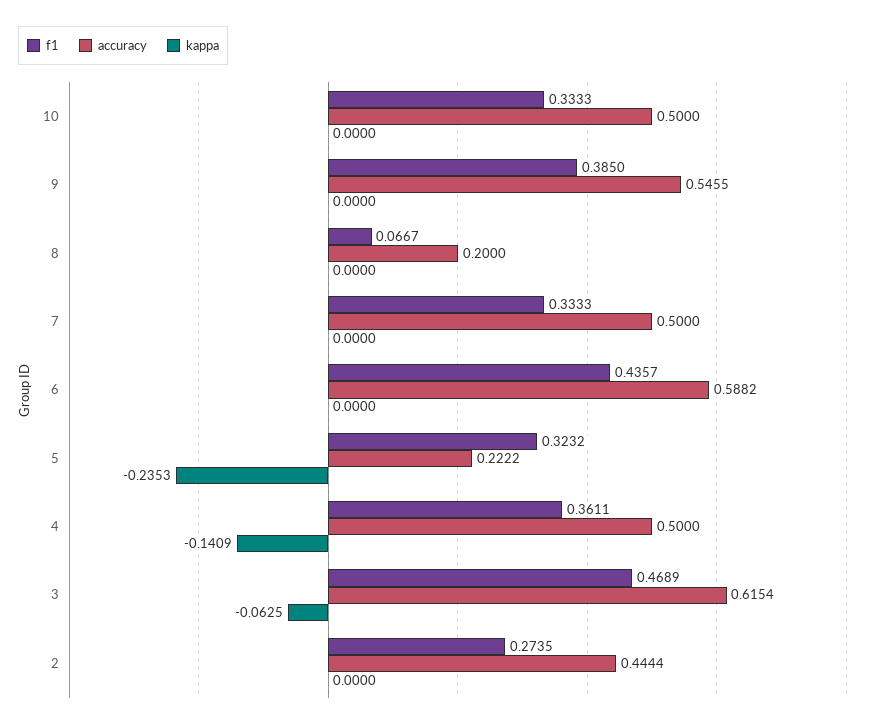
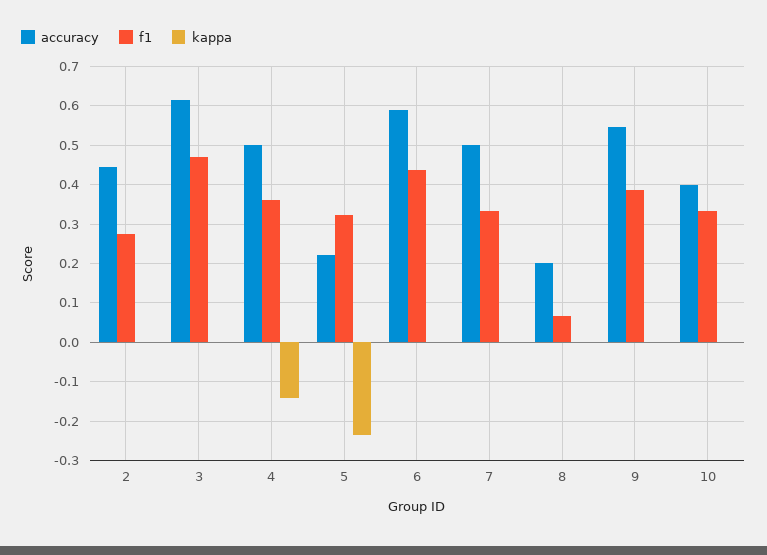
  {
    "f1": {
      "10": 0.3333,
      "9": 0.385,
      "8": 0.0667,
      "7": 0.3333,
      "6": 0.4357,
      "5": 0.3232,
      "4": 0.3611,
      "3": 0.4689,
      "2": 0.2735
    },
    "accuracy": {
-     "10": 0.5,
+     "10": 0.4,
      "9": 0.5455,
      "8": 0.2,
      "7": 0.5,
      "6": 0.5882,
      "5": 0.2222,
      "4": 0.5,
      "3": 0.6154,
      "2": 0.4444
    },
    "kappa": {
      "10": 0,
      "9": 0,
      "8": 0,
      "7": 0,
      "6": 0,
      "5": -0.2353,
      "4": -0.1409,
-     "3": -0.0625,
+     "3": 0,
      "2": 0
    }
  }

